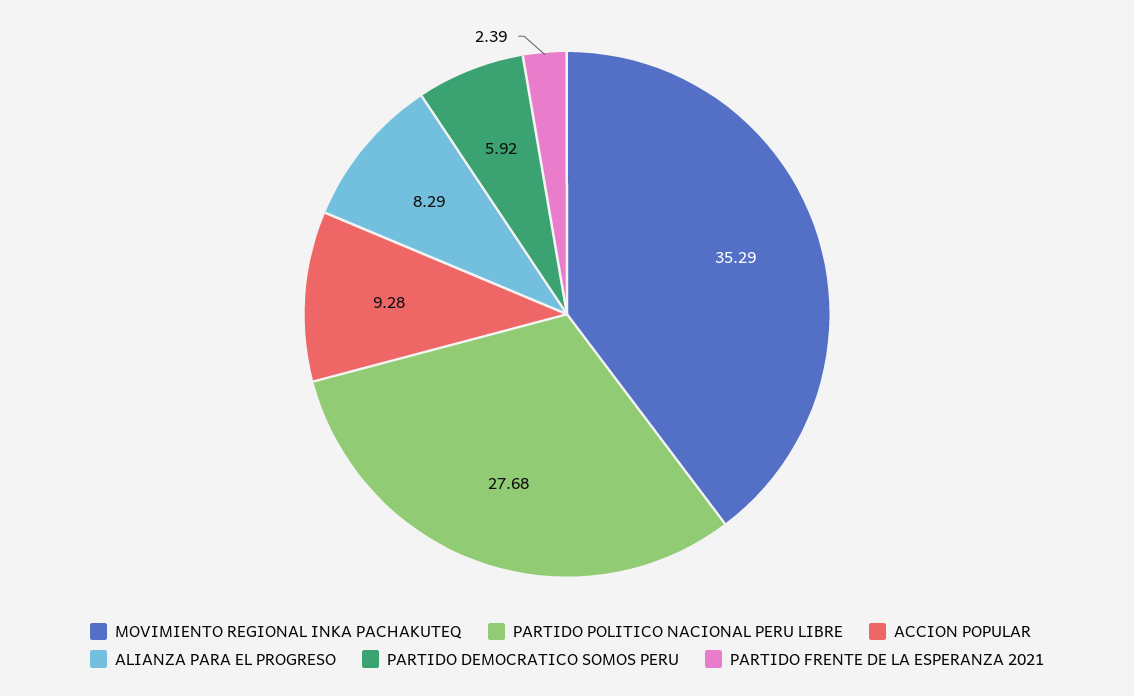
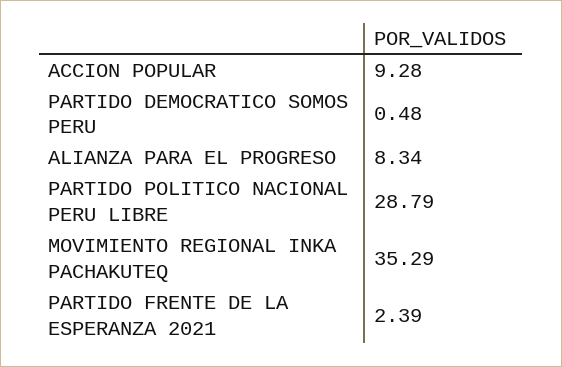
  {
    "MOVIMIENTO REGIONAL INKA PACHAKUTEQ": 35.29,
-   "PARTIDO POLITICO NACIONAL PERU LIBRE": 27.68,
+   "PARTIDO POLITICO NACIONAL PERU LIBRE": 28.79,
    "ACCION POPULAR": 9.28,
-   "ALIANZA PARA EL PROGRESO": 8.29,
+   "ALIANZA PARA EL PROGRESO": 8.34,
-   "PARTIDO DEMOCRATICO SOMOS PERU": 5.92,
+   "PARTIDO DEMOCRATICO SOMOS PERU": 0.48,
    "PARTIDO FRENTE DE LA ESPERANZA 2021": 2.39
  }

